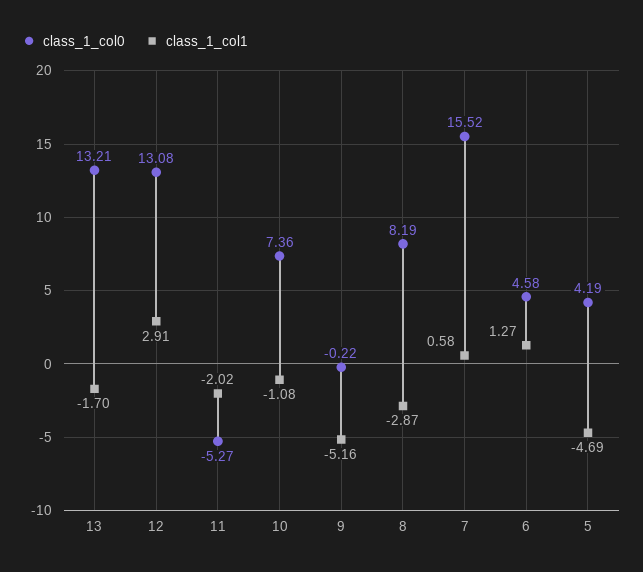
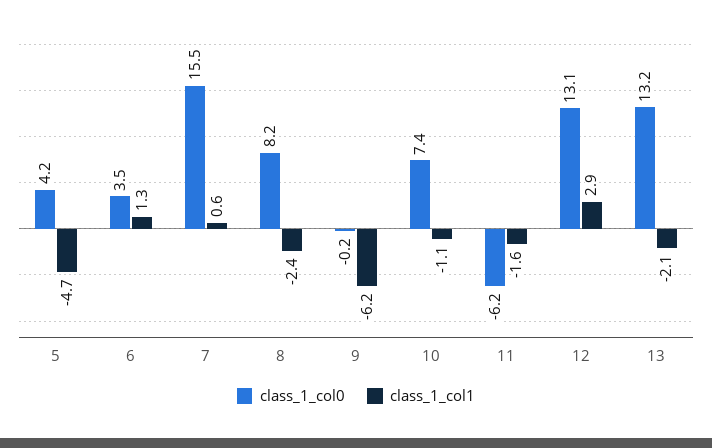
  {
    "class_1_col0": {
      "13": 13.21,
      "12": 13.08,
-     "11": -5.27,
+     "11": -6.2,
      "10": 7.36,
      "9": -0.22,
      "8": 8.19,
      "7": 15.52,
-     "6": 4.58,
+     "6": 3.5,
      "5": 4.19
    },
    "class_1_col1": {
-     "13": -1.7,
+     "13": -2.1,
      "12": 2.91,
-     "11": -2.02,
+     "11": -1.6,
      "10": -1.08,
-     "9": -5.16,
+     "9": -6.2,
-     "8": -2.87,
+     "8": -2.4,
      "7": 0.58,
      "6": 1.27,
      "5": -4.69
    }
  }

